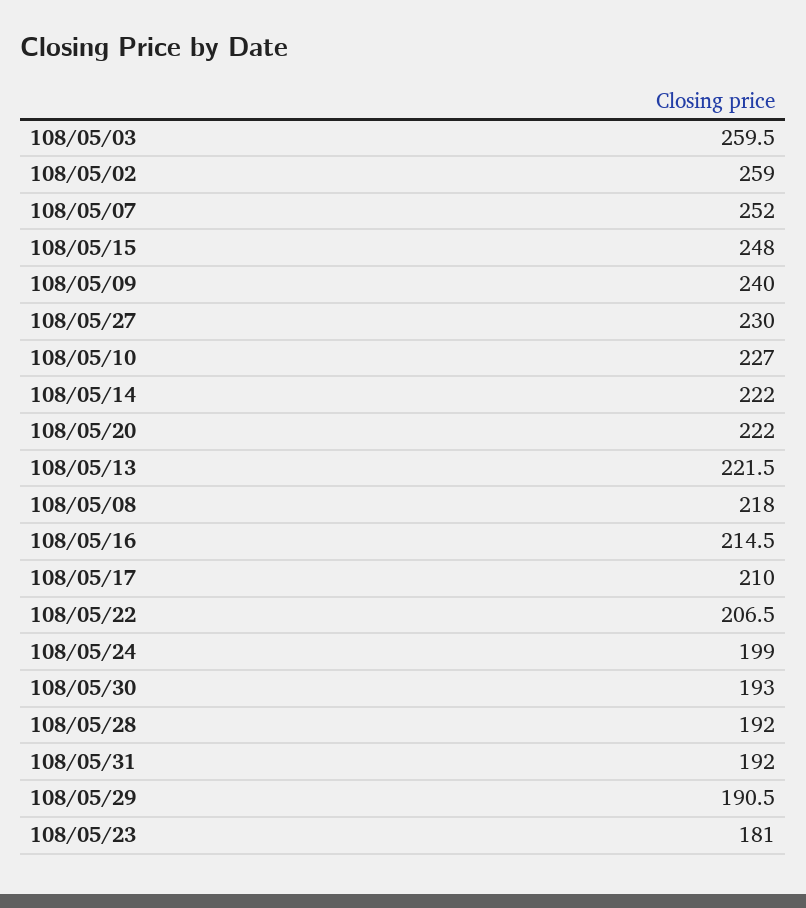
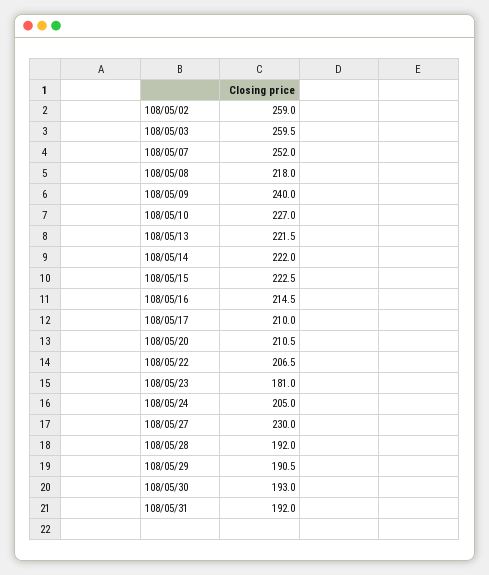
  {
    "108/05/03": 259.5,
    "108/05/02": 259,
    "108/05/07": 252,
-   "108/05/15": 248,
+   "108/05/15": 222.5,
    "108/05/09": 240,
    "108/05/27": 230,
    "108/05/10": 227,
    "108/05/14": 222,
-   "108/05/20": 222,
+   "108/05/20": 210.5,
    "108/05/13": 221.5,
    "108/05/08": 218,
    "108/05/16": 214.5,
    "108/05/17": 210,
    "108/05/22": 206.5,
-   "108/05/24": 199,
+   "108/05/24": 205,
    "108/05/30": 193,
    "108/05/28": 192,
    "108/05/31": 192,
    "108/05/29": 190.5,
    "108/05/23": 181
  }

